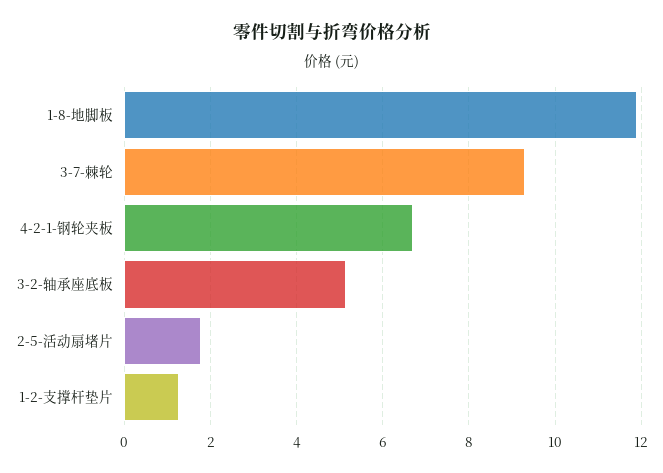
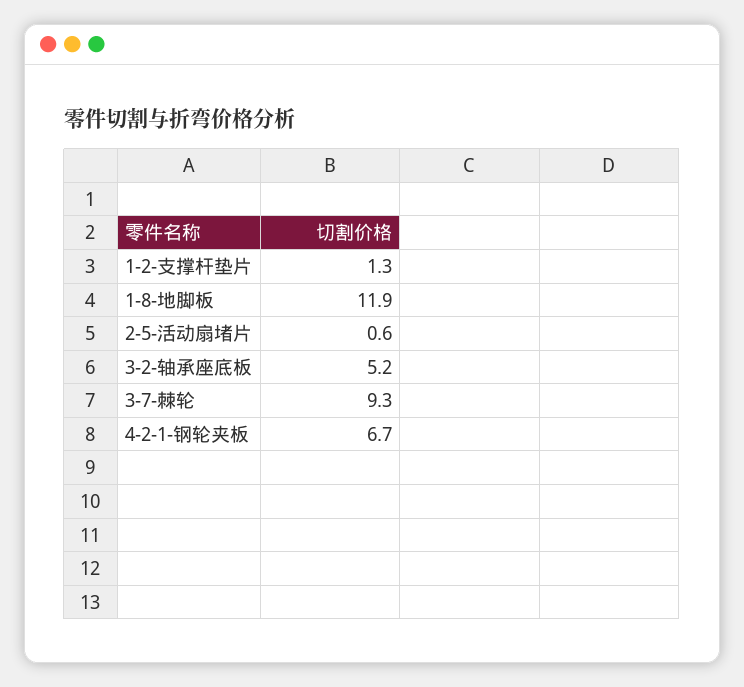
  {
    "1-8-地脚板": 11.9,
    "3-7-棘轮": 9.3,
    "4-2-1-钢轮夹板": 6.7,
    "3-2-轴承座底板": 5.2,
-   "2-5-活动扇堵片": 1.8,
+   "2-5-活动扇堵片": 0.6,
    "1-2-支撑杆垫片": 1.3
  }

